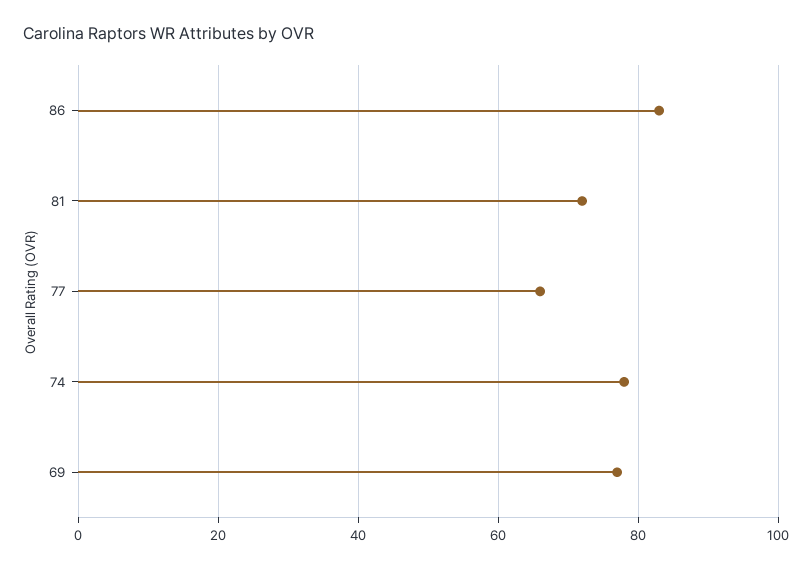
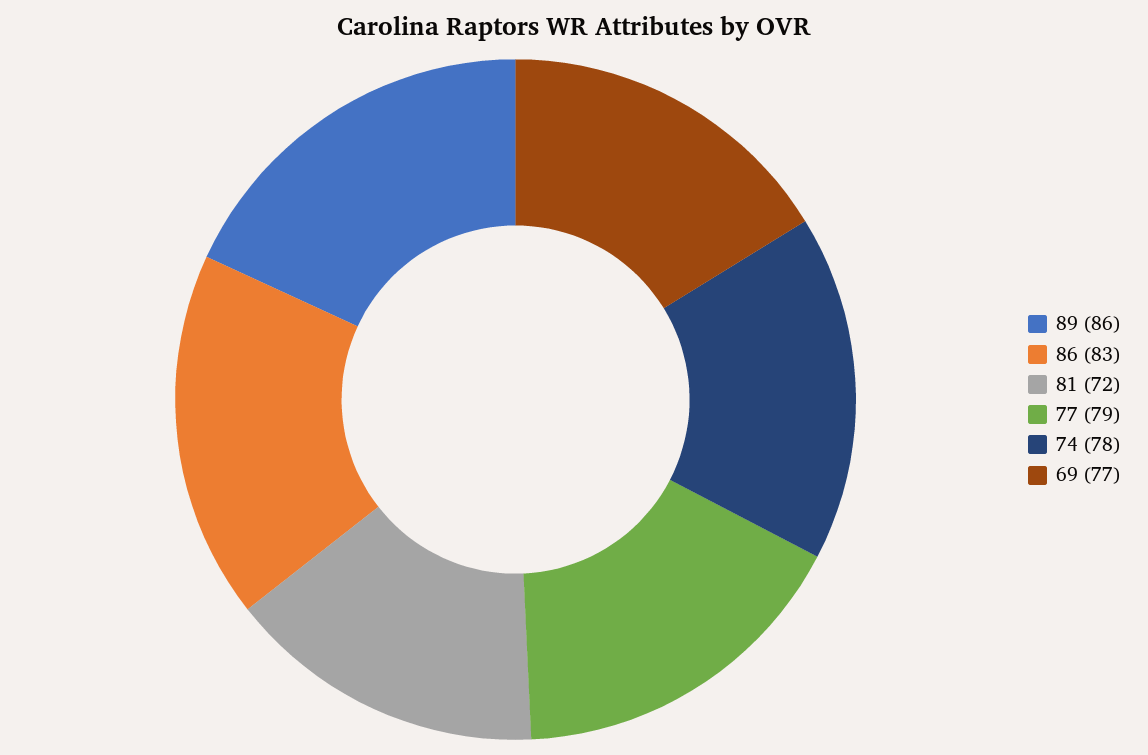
  {
    "86": 83,
    "81": 72,
-   "77": 65,
+   "77": 79,
    "74": 78,
-   "69": 77
+   "69": 77,
+   "89": 86
  }

